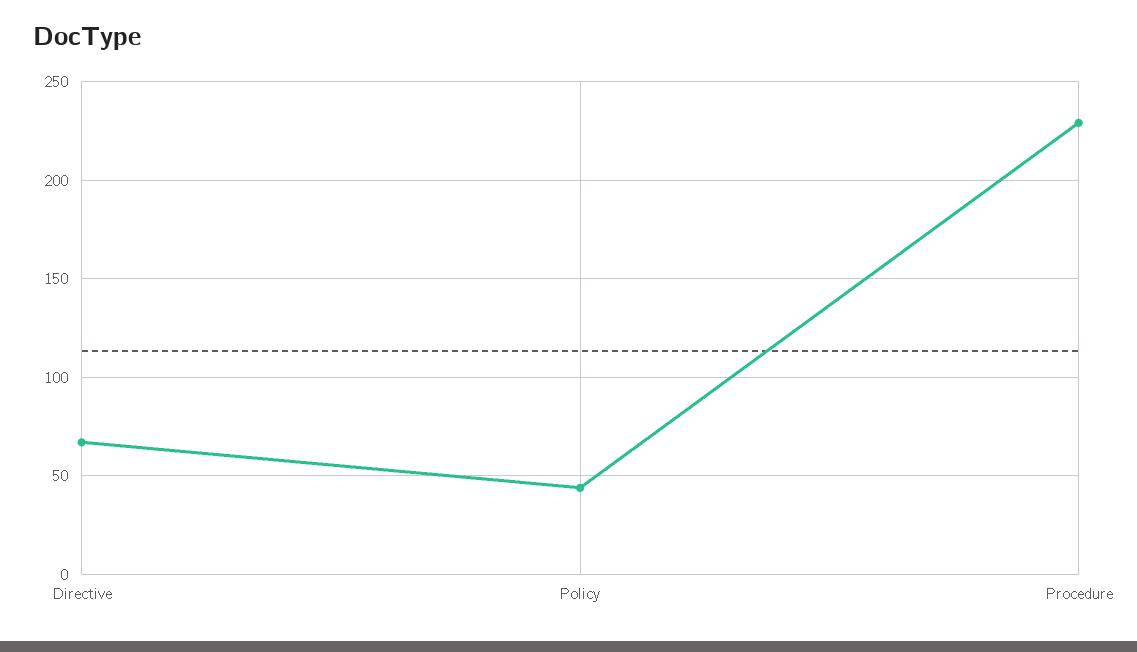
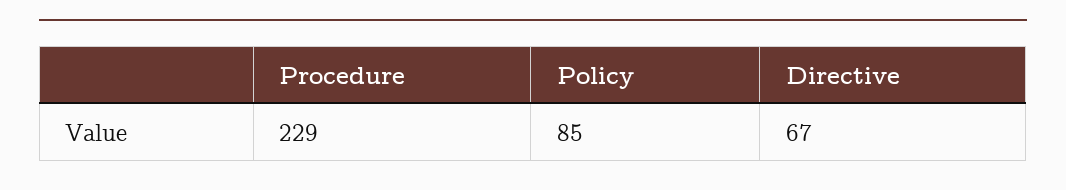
  {
    "Directive": 67,
-   "Policy": 45,
+   "Policy": 85,
    "Procedure": 229
  }

